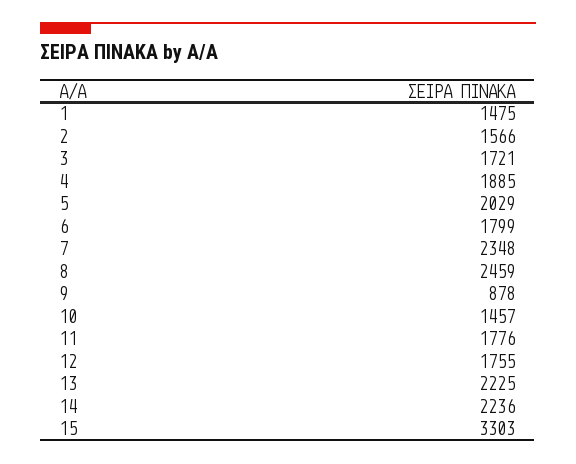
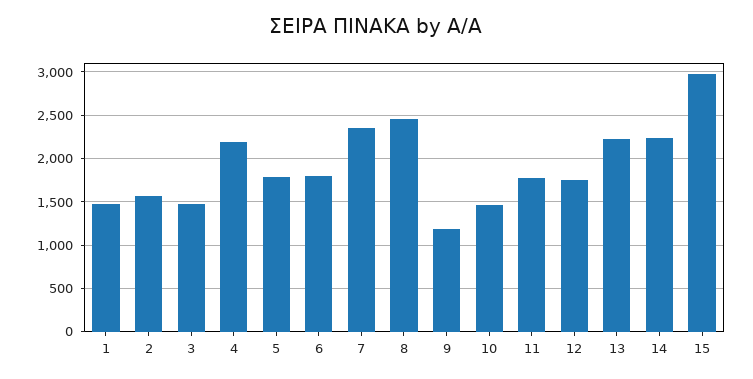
  {
    "1": 1475,
    "2": 1566,
-   "3": 1721,
+   "3": 1500,
-   "4": 1885,
+   "4": 2200,
-   "5": 2029,
+   "5": 1800,
    "6": 1799,
    "7": 2348,
    "8": 2459,
-   "9": 878,
+   "9": 1200,
    "10": 1457,
    "11": 1776,
    "12": 1755,
    "13": 2225,
    "14": 2236,
-   "15": 3303
+   "15": 3000
  }

